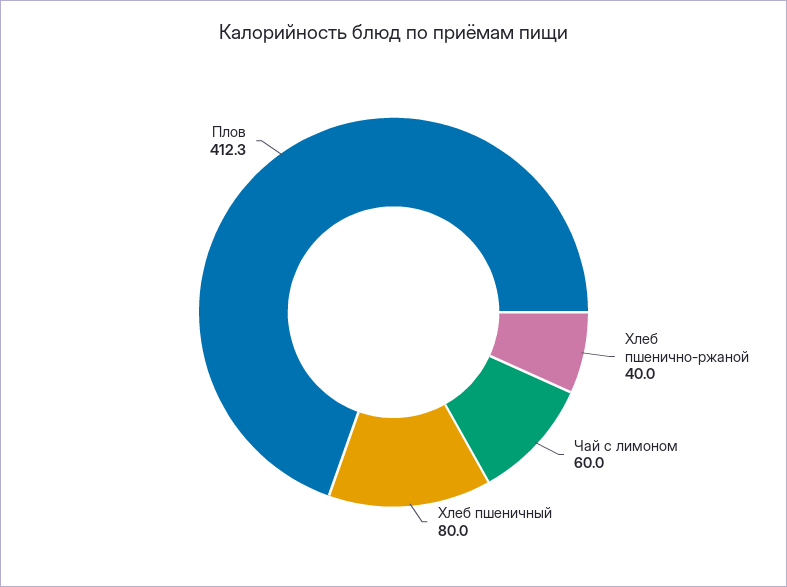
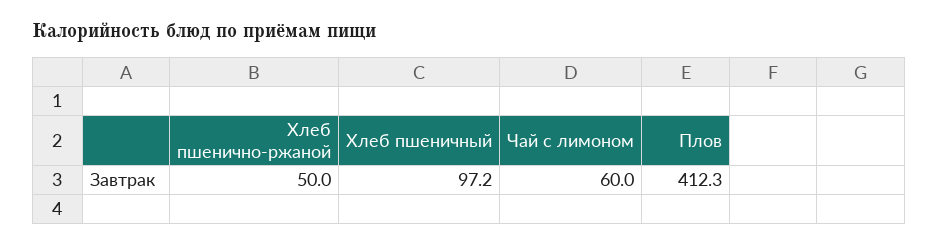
  {
-   "Хлеб пшенично-ржаной": 40,
+   "Хлеб пшенично-ржаной": 50,
    "Чай с лимоном": 60,
-   "Хлеб пшеничный": 80,
+   "Хлеб пшеничный": 97.2,
    "Плов": 412.3
  }

